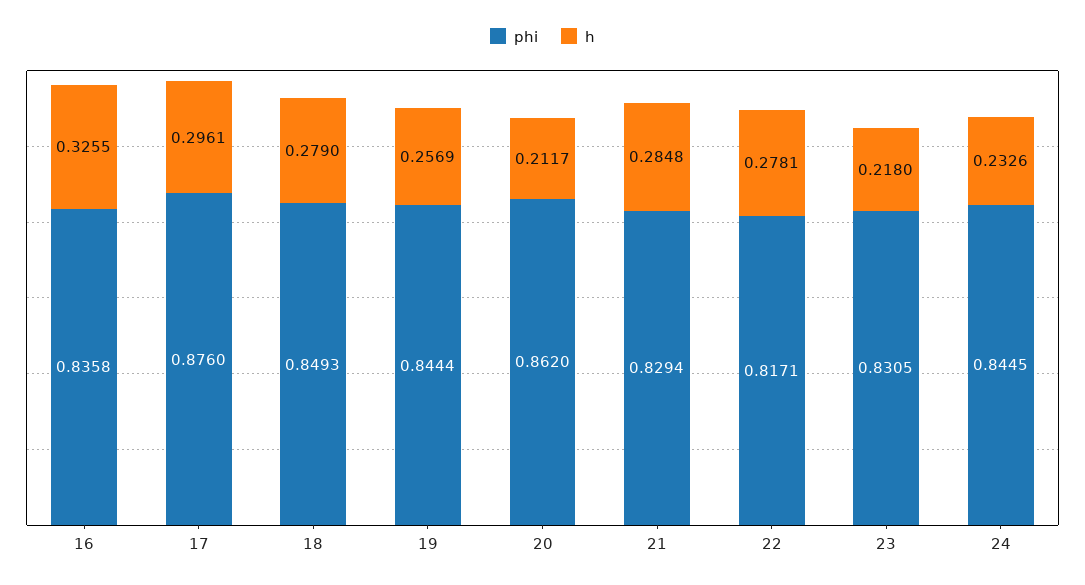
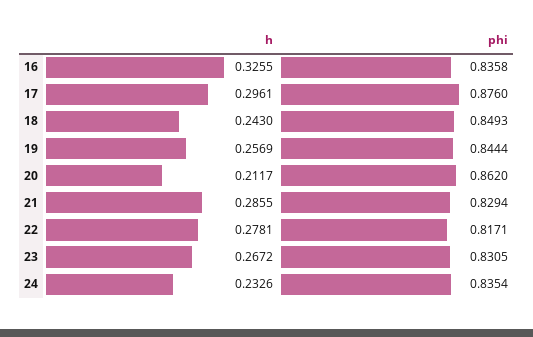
  {
    "phi": {
      "16": 0.8358,
      "17": 0.876,
      "18": 0.8493,
      "19": 0.8444,
      "20": 0.862,
      "21": 0.8294,
      "22": 0.8171,
      "23": 0.8305,
-     "24": 0.8445
+     "24": 0.8354
    },
    "h": {
      "16": 0.3255,
      "17": 0.2961,
-     "18": 0.279,
+     "18": 0.243,
      "19": 0.2569,
      "20": 0.2117,
-     "21": 0.2848,
+     "21": 0.2855,
      "22": 0.2781,
-     "23": 0.218,
+     "23": 0.2672,
      "24": 0.2326
    }
  }

